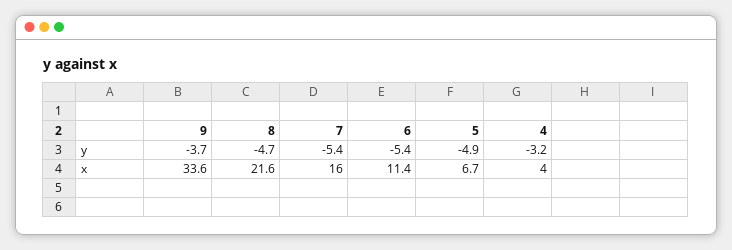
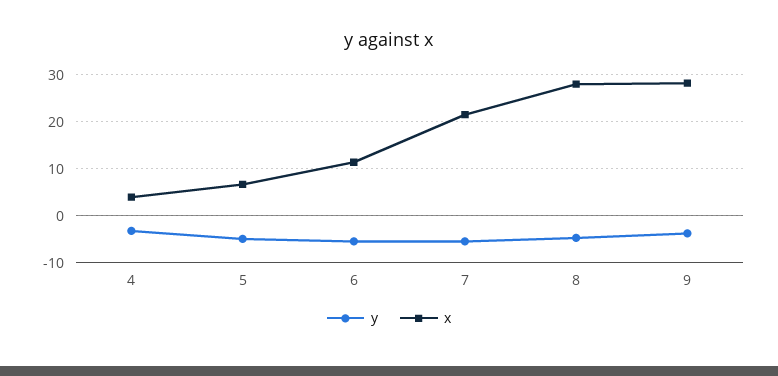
  {
    "y": {
      "9": -3.7,
      "8": -4.7,
      "7": -5.4,
      "6": -5.4,
      "5": -4.9,
      "4": -3.2
    },
    "x": {
-     "9": 33.6,
+     "9": 28,
-     "8": 21.6,
+     "8": 28,
-     "7": 16,
+     "7": 22,
      "6": 11.4,
      "5": 6.7,
      "4": 4
    }
  }

